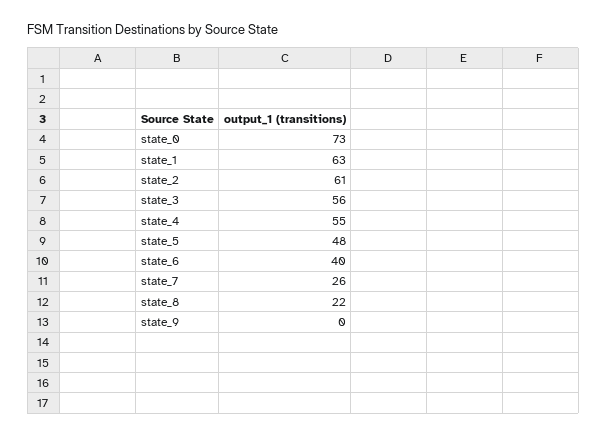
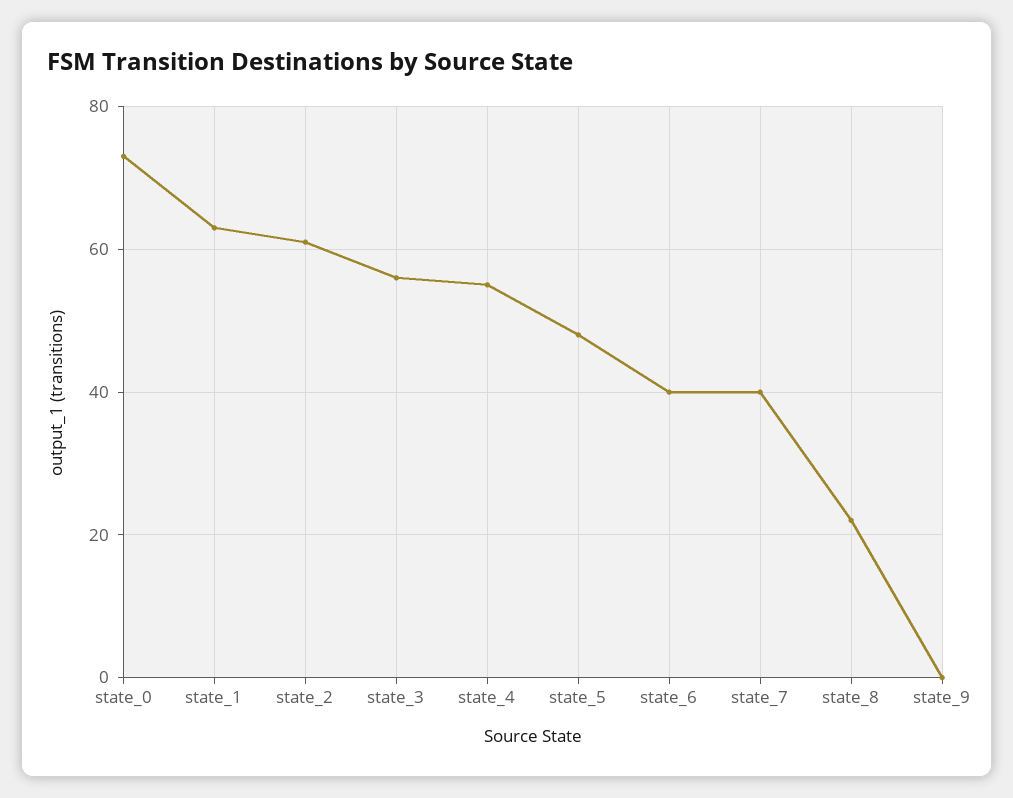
  {
    "state_0": 73,
    "state_1": 63,
    "state_2": 61,
    "state_3": 56,
    "state_4": 55,
    "state_5": 48,
    "state_6": 40,
-   "state_7": 26,
+   "state_7": 40,
    "state_8": 22,
    "state_9": 0
  }

